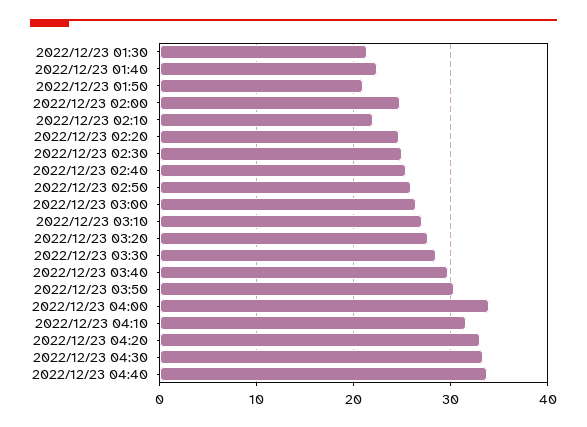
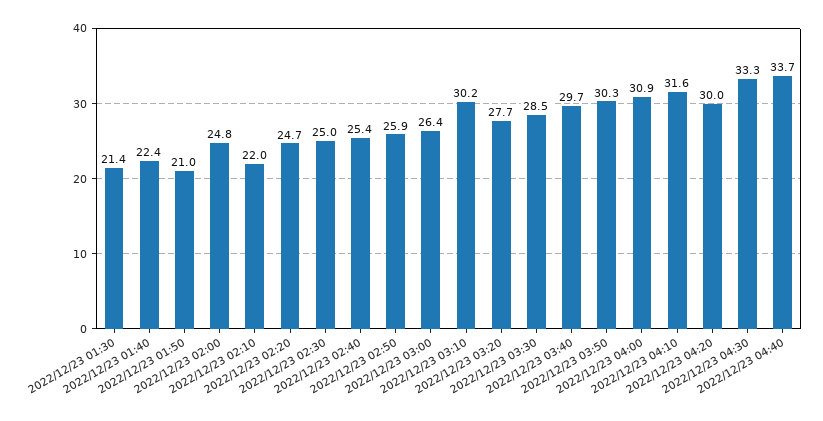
  {
    "2022/12/23 01:30": 21.4,
    "2022/12/23 01:40": 22.4,
    "2022/12/23 01:50": 21,
    "2022/12/23 02:00": 24.8,
    "2022/12/23 02:10": 22,
    "2022/12/23 02:20": 24.7,
    "2022/12/23 02:30": 25,
    "2022/12/23 02:40": 25.4,
    "2022/12/23 02:50": 25.9,
    "2022/12/23 03:00": 26.4,
-   "2022/12/23 03:10": 27,
+   "2022/12/23 03:10": 30.2,
    "2022/12/23 03:20": 27.7,
    "2022/12/23 03:30": 28.5,
    "2022/12/23 03:40": 29.7,
    "2022/12/23 03:50": 30.3,
-   "2022/12/23 04:00": 34,
+   "2022/12/23 04:00": 30.9,
    "2022/12/23 04:10": 31.6,
-   "2022/12/23 04:20": 33,
+   "2022/12/23 04:20": 30,
    "2022/12/23 04:30": 33.3,
    "2022/12/23 04:40": 33.7
  }

